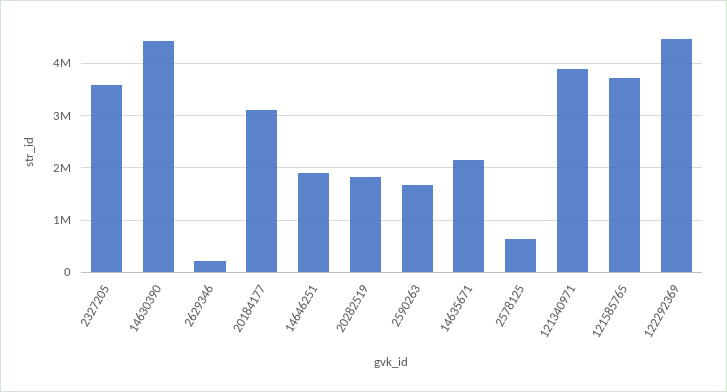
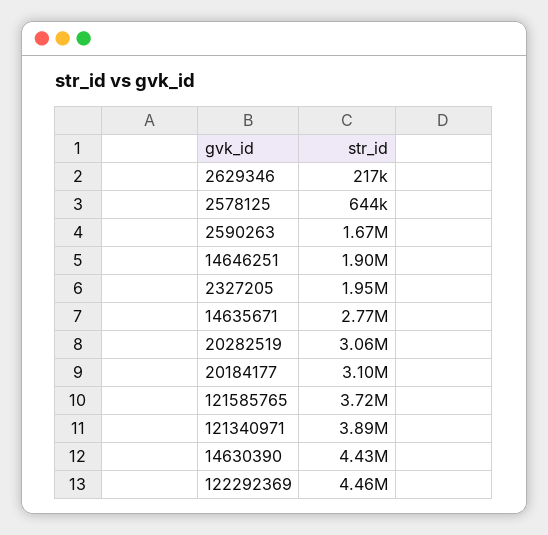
  {
-   "2327205": 3600000,
+   "2327205": 1950000,
    "14630390": 4430000,
    "2629346": 217000,
    "20184177": 3100000,
    "14646251": 1900000,
-   "20282519": 1800000,
+   "20282519": 3060000,
    "2590263": 1670000,
-   "14635671": 2200000,
+   "14635671": 2770000,
    "2578125": 644000,
    "121340971": 3890000,
    "121585765": 3720000,
    "122292369": 4460000
  }

